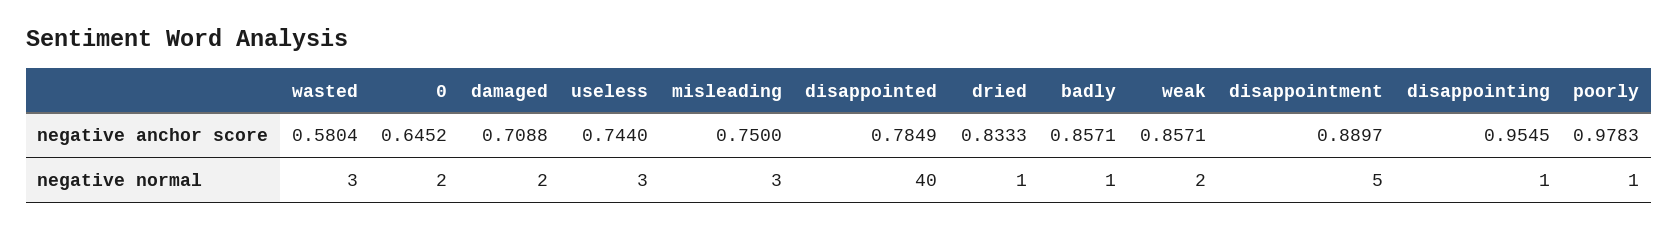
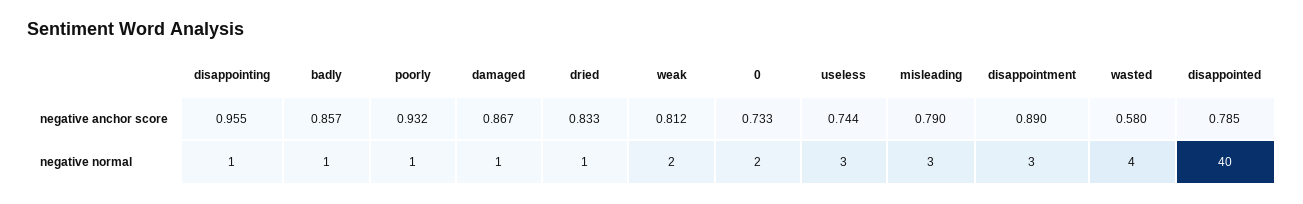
  {
    "wasted": {
      "negative anchor score": 0.5804,
-     "negative normal": 3
+     "negative normal": 4
    },
    "0": {
-     "negative anchor score": 0.6452,
+     "negative anchor score": 0.733,
      "negative normal": 2
    },
    "damaged": {
-     "negative anchor score": 0.7088,
+     "negative anchor score": 0.867,
-     "negative normal": 2
+     "negative normal": 1
    },
    "useless": {
      "negative anchor score": 0.744,
      "negative normal": 3
    },
    "misleading": {
-     "negative anchor score": 0.75,
+     "negative anchor score": 0.79,
      "negative normal": 3
    },
    "disappointed": {
      "negative anchor score": 0.7849,
      "negative normal": 40
    },
    "dried": {
      "negative anchor score": 0.8333,
      "negative normal": 1
    },
    "badly": {
      "negative anchor score": 0.8571,
      "negative normal": 1
    },
    "weak": {
-     "negative anchor score": 0.8571,
+     "negative anchor score": 0.812,
      "negative normal": 2
    },
    "disappointment": {
      "negative anchor score": 0.8897,
-     "negative normal": 5
+     "negative normal": 3
    },
    "disappointing": {
      "negative anchor score": 0.9545,
      "negative normal": 1
    },
    "poorly": {
-     "negative anchor score": 0.9783,
+     "negative anchor score": 0.932,
      "negative normal": 1
    }
  }

